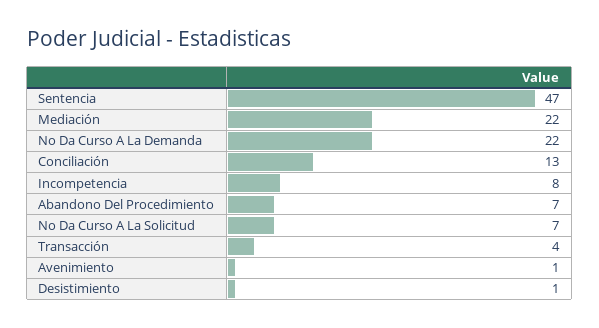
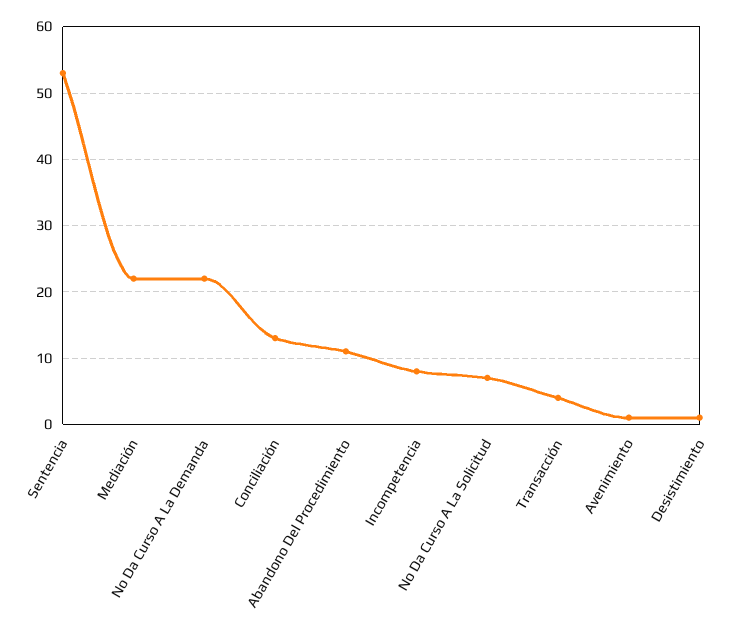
  {
-   "Sentencia": 47,
+   "Sentencia": 53,
    "Mediación": 22,
    "No Da Curso A La Demanda": 22,
    "Conciliación": 13,
    "Incompetencia": 8,
-   "Abandono Del Procedimiento": 7,
+   "Abandono Del Procedimiento": 11,
    "No Da Curso A La Solicitud": 7,
    "Transacción": 4,
    "Avenimiento": 1,
    "Desistimiento": 1
  }

